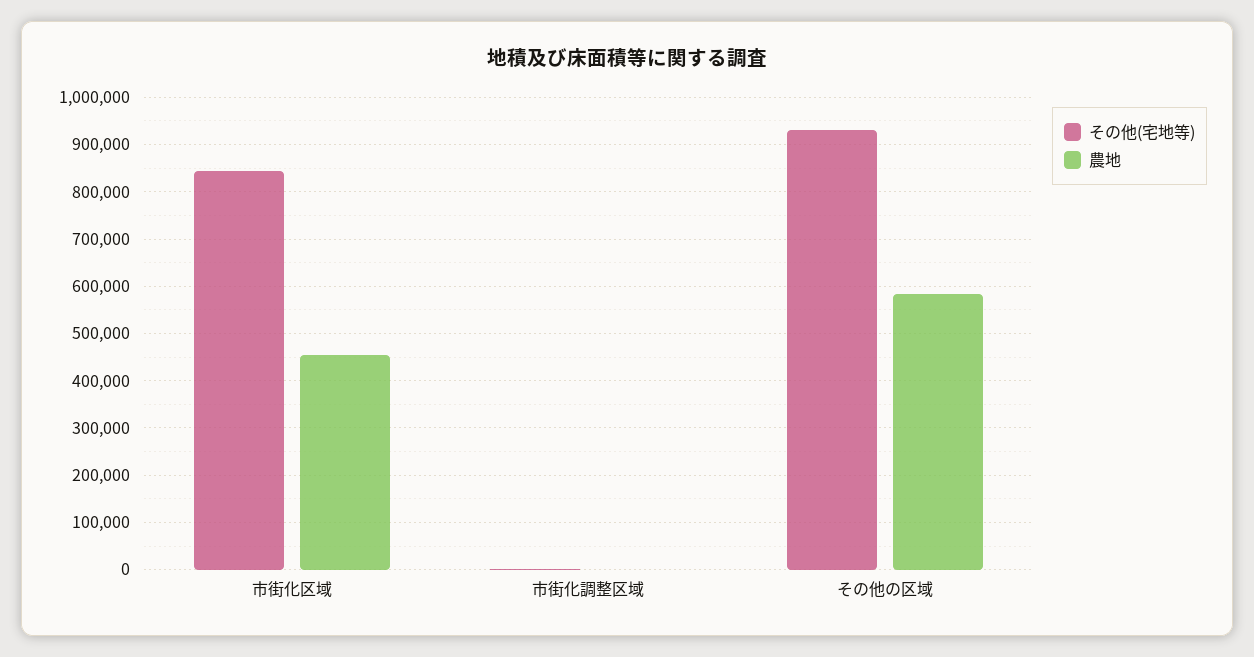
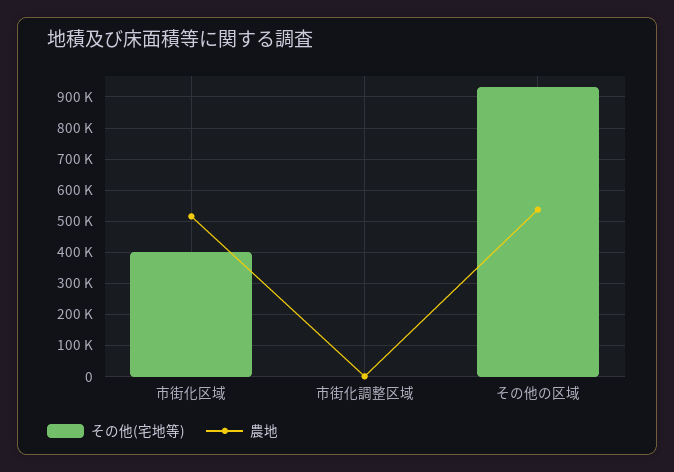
  {
    "その他(宅地等)": {
-     "市街化区域": 840000,
+     "市街化区域": 400000,
      "市街化調整区域": 0,
      "その他の区域": 940000
    },
    "農地": {
-     "市街化区域": 460000,
+     "市街化区域": 520000,
      "市街化調整区域": 0,
-     "その他の区域": 580000
+     "その他の区域": 540000
    }
  }

